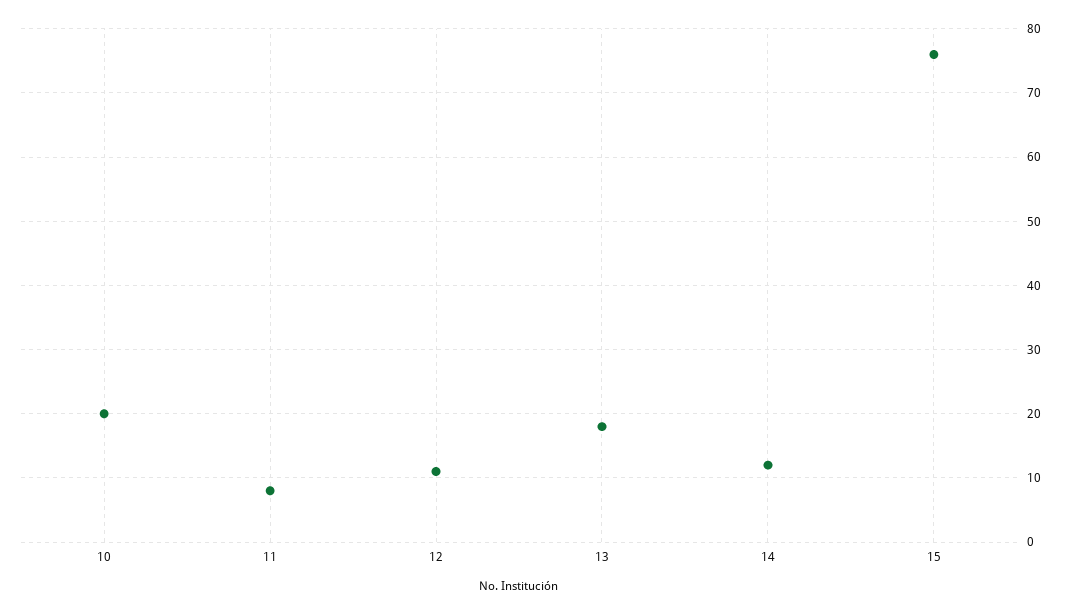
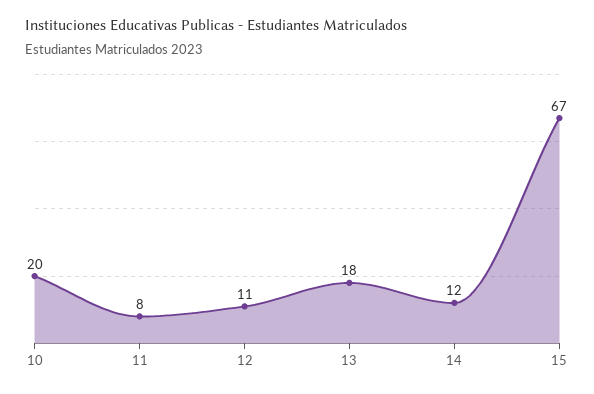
  {
    "10": 20,
    "11": 8,
    "12": 11,
    "13": 18,
    "14": 12,
-   "15": 76
+   "15": 67
  }

